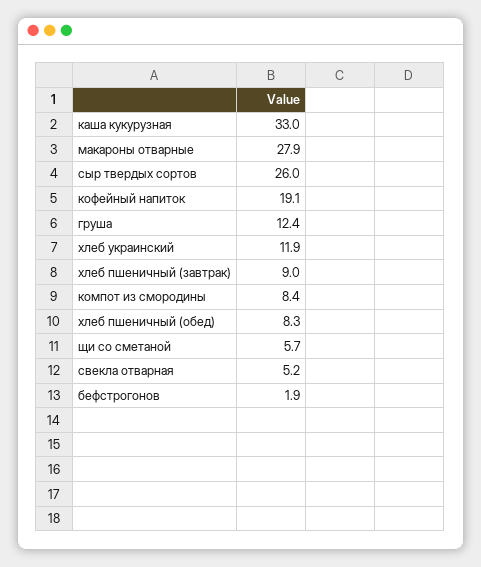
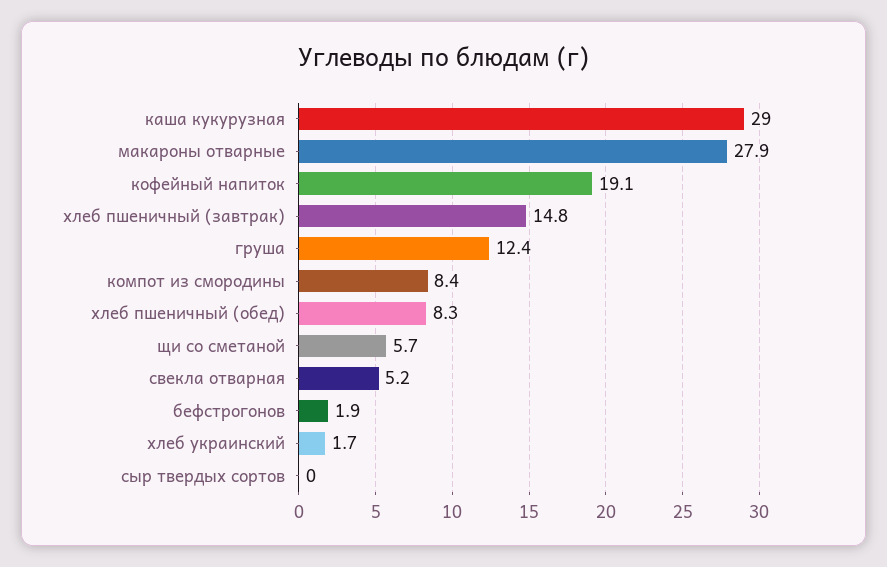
  {
-   "каша кукурузная": 33,
+   "каша кукурузная": 29,
    "макароны отварные": 27.9,
-   "сыр твердых сортов": 26,
+   "сыр твердых сортов": 0,
    "кофейный напиток": 19.1,
    "груша": 12.4,
-   "хлеб украинский": 11.9,
+   "хлеб украинский": 1.7,
-   "хлеб пшеничный (завтрак)": 9,
+   "хлеб пшеничный (завтрак)": 14.8,
    "компот из смородины": 8.4,
    "хлеб пшеничный (обед)": 8.3,
    "щи со сметаной": 5.7,
    "свекла отварная": 5.2,
    "бефстрогонов": 1.9
  }

